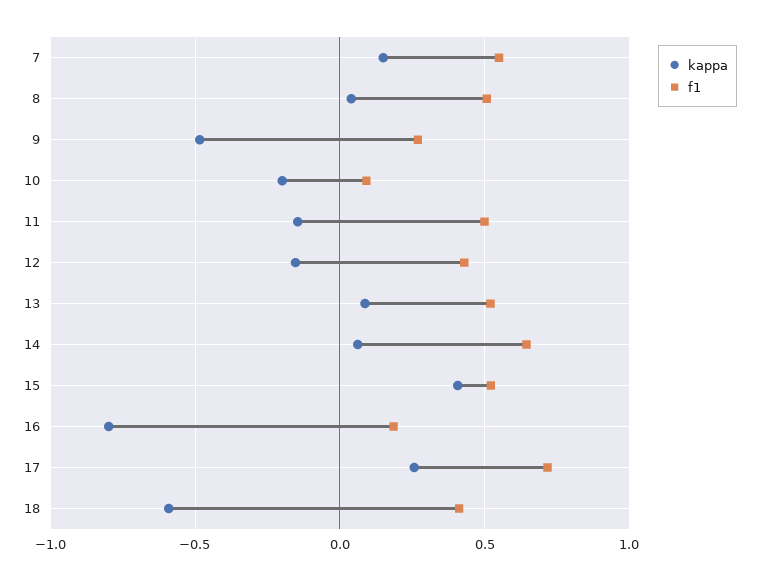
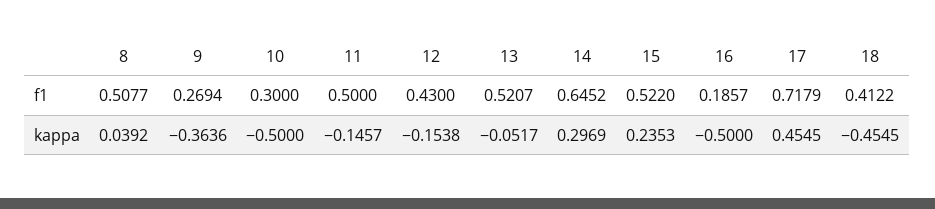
  {
    "kappa": {
-     "7": 0.15,
      "8": 0.0392,
-     "9": -0.5,
+     "9": -0.3636,
-     "10": -0.2,
+     "10": -0.5,
      "11": -0.1457,
      "12": -0.1538,
-     "13": 0.1,
+     "13": -0.0517,
-     "14": 0.05,
+     "14": 0.2969,
-     "15": 0.4,
+     "15": 0.2353,
-     "16": -0.8,
+     "16": -0.5,
-     "17": 0.25,
+     "17": 0.4545,
-     "18": -0.6
+     "18": -0.4545
    },
    "f1": {
-     "7": 0.55,
      "8": 0.5077,
      "9": 0.2694,
-     "10": 0.1,
+     "10": 0.3,
      "11": 0.5,
      "12": 0.43,
      "13": 0.5207,
      "14": 0.6452,
      "15": 0.522,
      "16": 0.1857,
      "17": 0.7179,
      "18": 0.4122
    }
  }

